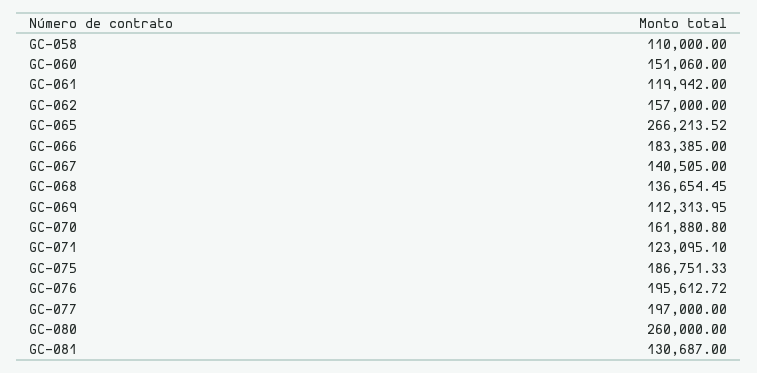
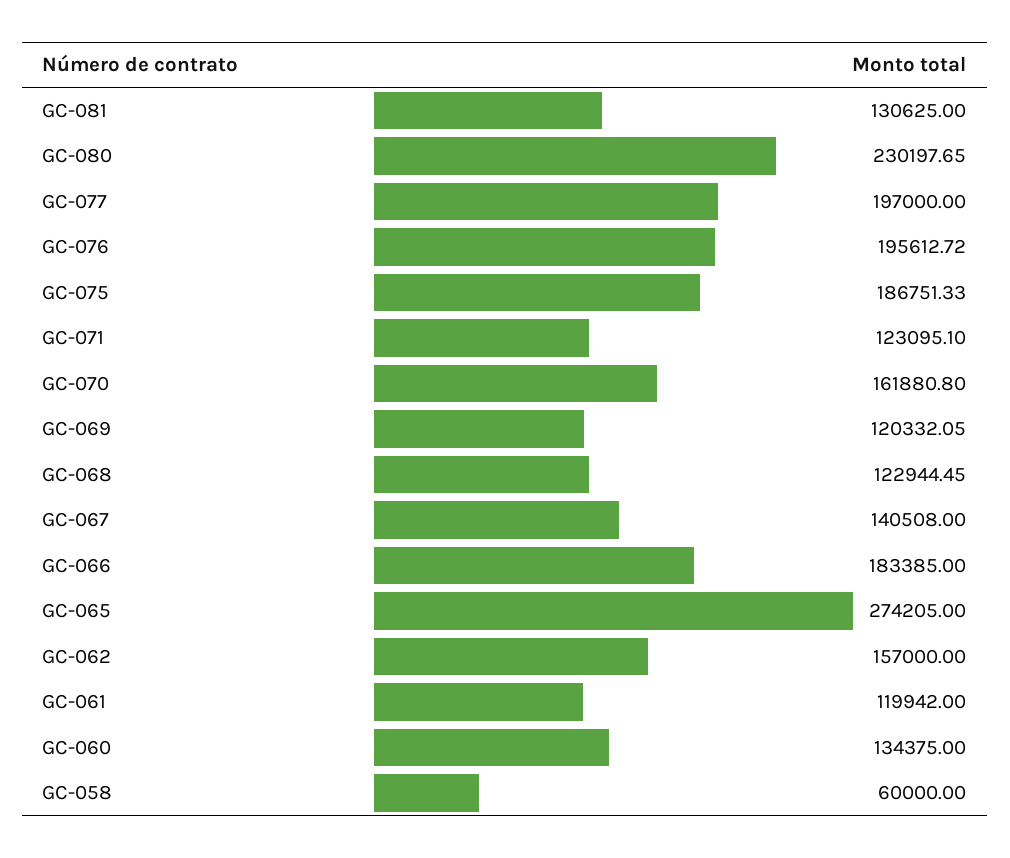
  {
-   "GC-058": 110000,
+   "GC-058": 60000,
-   "GC-060": 151060,
+   "GC-060": 134375,
    "GC-061": 119942,
    "GC-062": 157000,
-   "GC-065": 266213.52,
+   "GC-065": 274205,
    "GC-066": 183385,
-   "GC-067": 140505,
+   "GC-067": 140508,
-   "GC-068": 136654.45,
+   "GC-068": 122944.45,
-   "GC-069": 112313.95,
+   "GC-069": 120332.05,
    "GC-070": 161880.8,
    "GC-071": 123095.1,
    "GC-075": 186751.33,
    "GC-076": 195612.72,
    "GC-077": 197000,
-   "GC-080": 260000,
+   "GC-080": 230197.65,
-   "GC-081": 130687
+   "GC-081": 130625
  }

